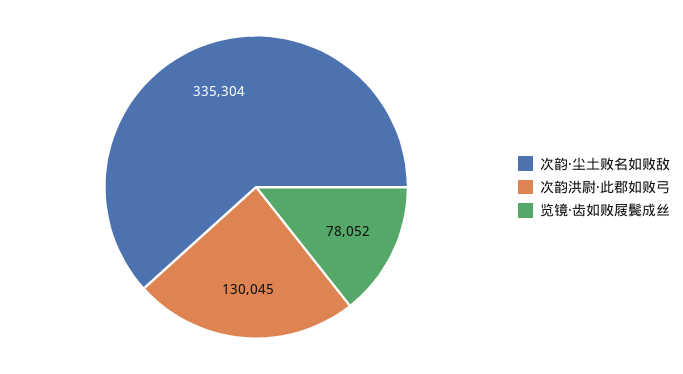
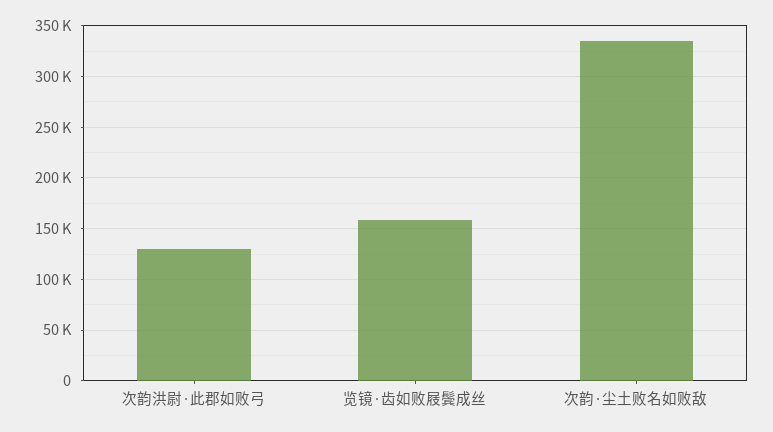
  {
    "次韵·尘土败名如败敌": 335304,
    "次韵洪尉·此郡如败弓": 130045,
-   "览镜·齿如败屐鬓成丝": 78052
+   "览镜·齿如败屐鬓成丝": 160000
  }

